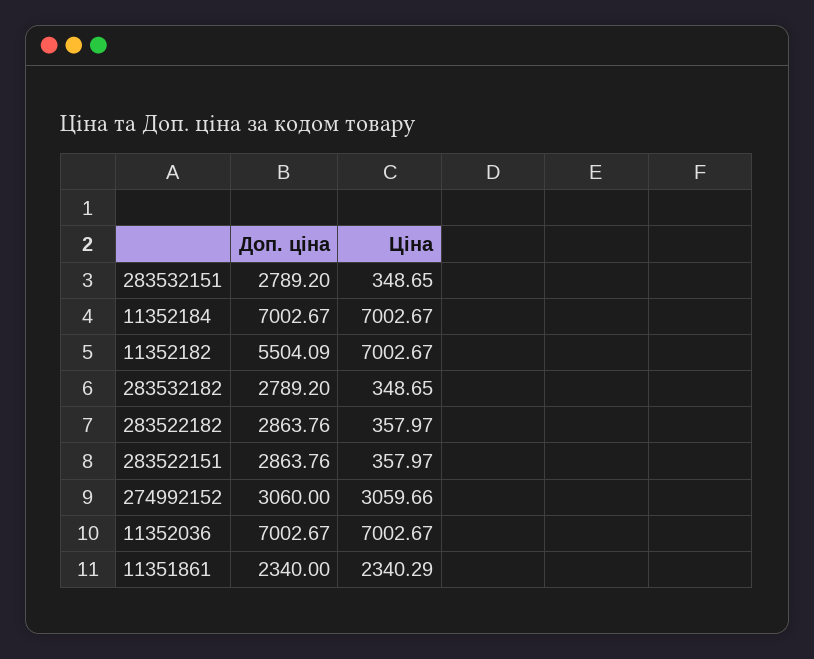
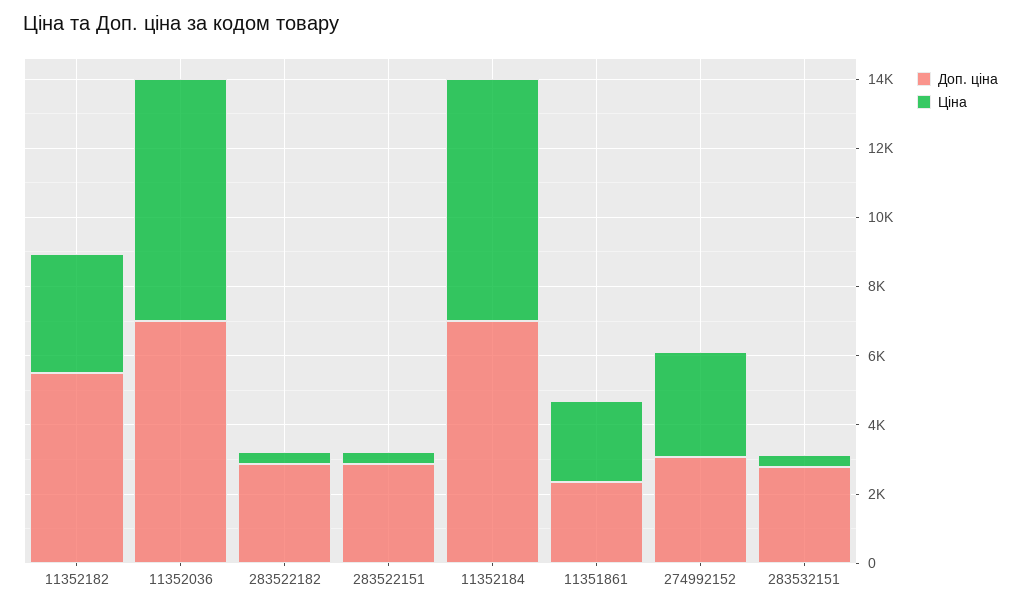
  {
    "Доп. ціна": {
      "283532151": 2789.2,
      "11352184": 7002.67,
      "11352182": 5504.09,
-     "283532182": 2789.2,
      "283522182": 2863.76,
      "283522151": 2863.76,
      "274992152": 3060,
      "11352036": 7002.67,
      "11351861": 2340
    },
    "Ціна": {
      "283532151": 348.65,
      "11352184": 7002.67,
-     "11352182": 7002.67,
+     "11352182": 3500,
-     "283532182": 348.65,
      "283522182": 357.97,
      "283522151": 357.97,
      "274992152": 3059.66,
      "11352036": 7002.67,
      "11351861": 2340.29
    }
  }

